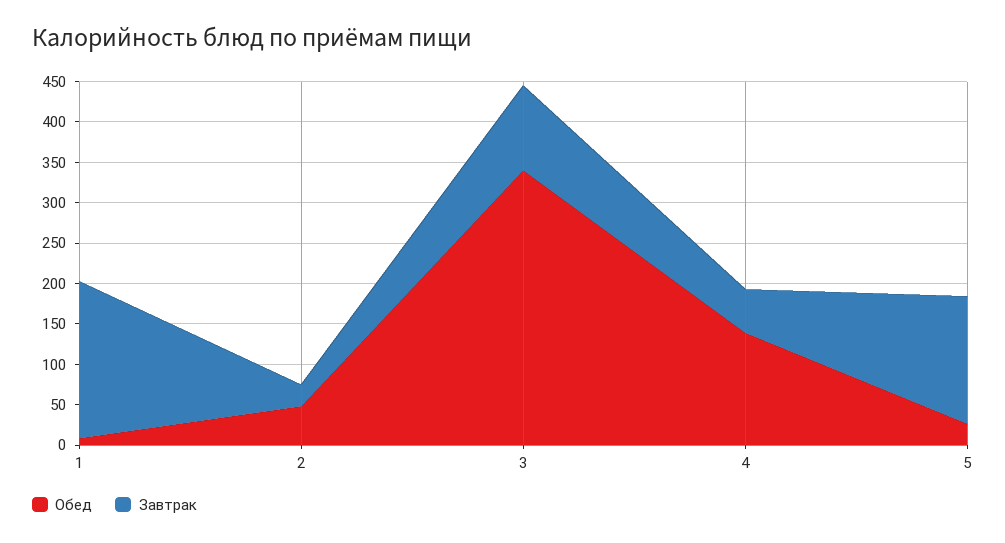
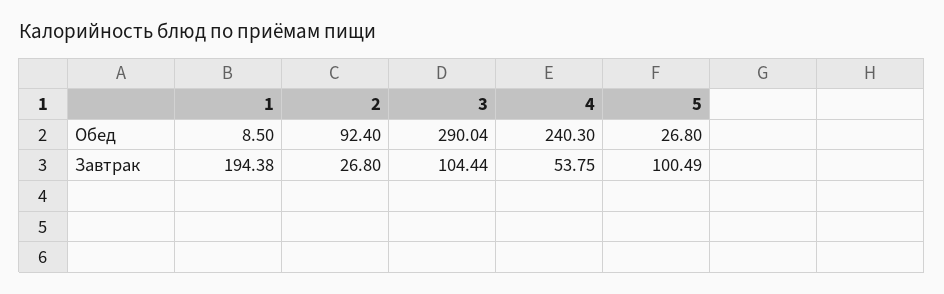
  {
    "Обед": {
      "1": 8.5,
-     "2": 50,
+     "2": 92.4,
-     "3": 340,
+     "3": 290.04,
-     "4": 140,
+     "4": 240.3,
      "5": 26.8
    },
    "Завтрак": {
      "1": 194.38,
      "2": 26.8,
      "3": 104.44,
      "4": 53.75,
-     "5": 160
+     "5": 100.49
    }
  }

